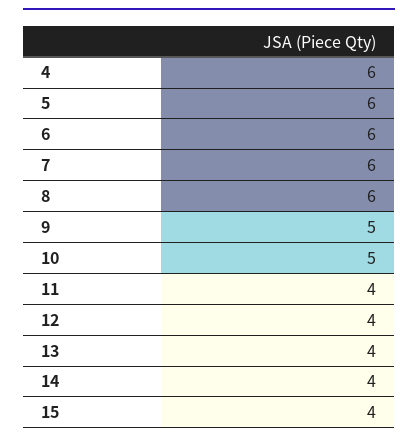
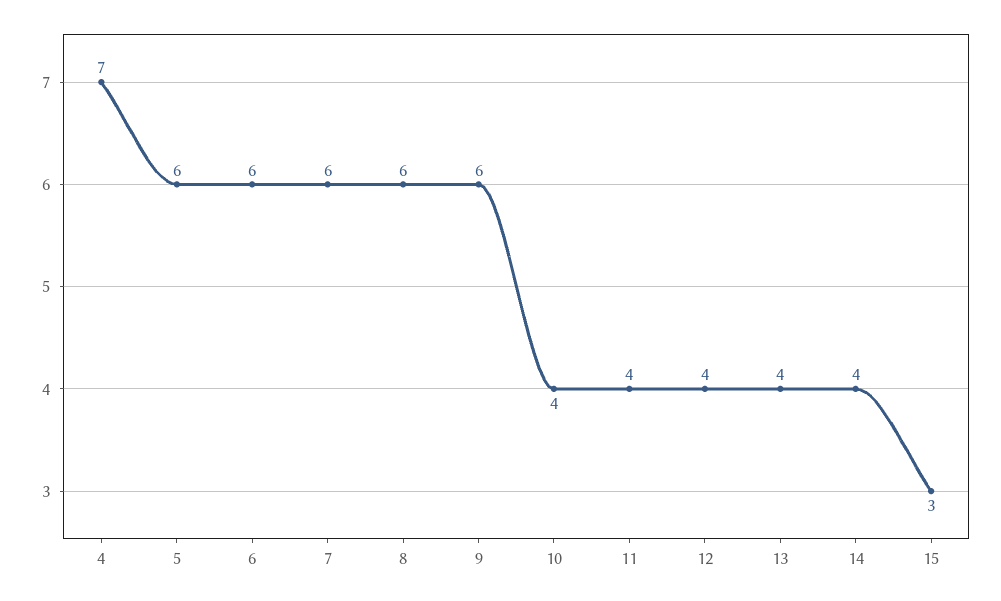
  {
-   "4": 6,
+   "4": 7,
    "5": 6,
    "6": 6,
    "7": 6,
    "8": 6,
-   "9": 5,
+   "9": 6,
-   "10": 5,
+   "10": 4,
    "11": 4,
    "12": 4,
    "13": 4,
    "14": 4,
-   "15": 4
+   "15": 3
  }

